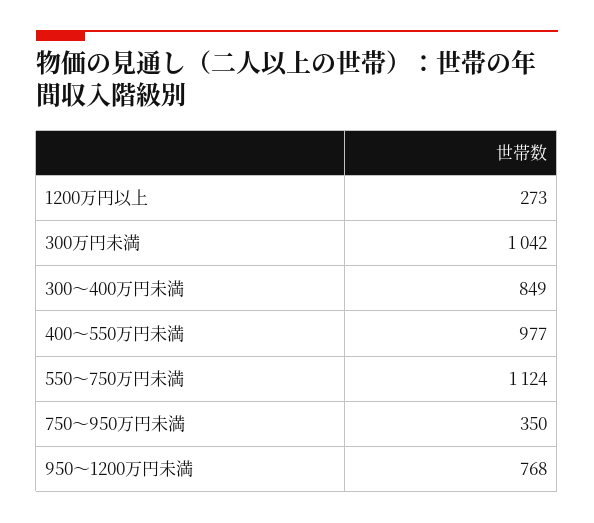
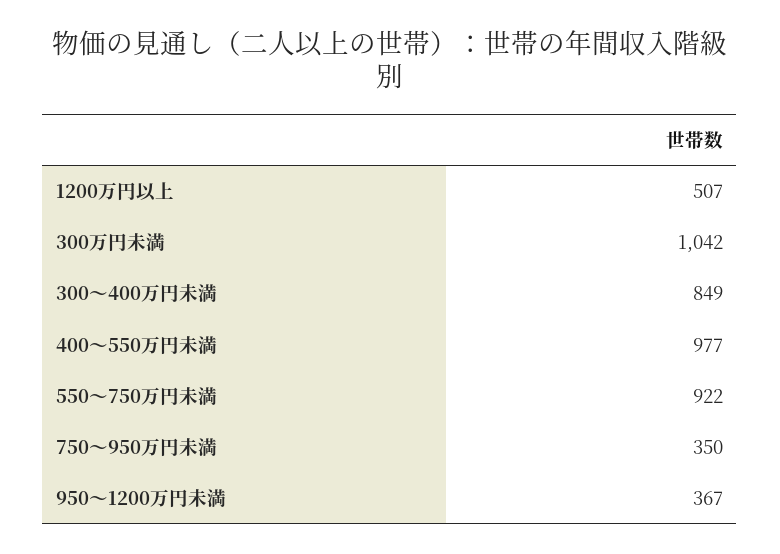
  {
-   "1200万円以上": 273,
+   "1200万円以上": 507,
    "300万円未満": 1042,
    "300～400万円未満": 849,
    "400～550万円未満": 977,
-   "550～750万円未満": 1124,
+   "550～750万円未満": 922,
    "750～950万円未満": 350,
-   "950～1200万円未満": 768
+   "950～1200万円未満": 367
  }

